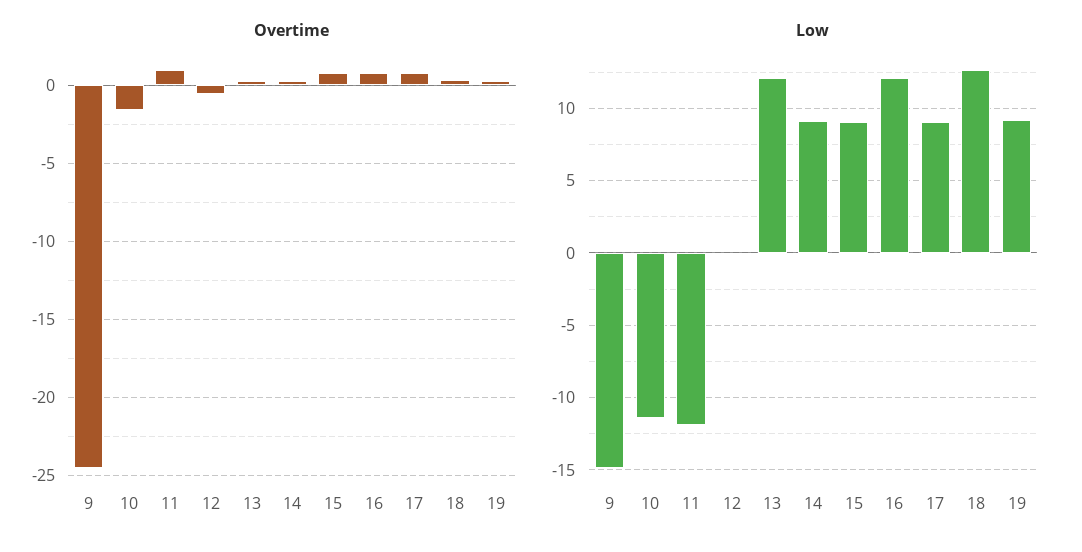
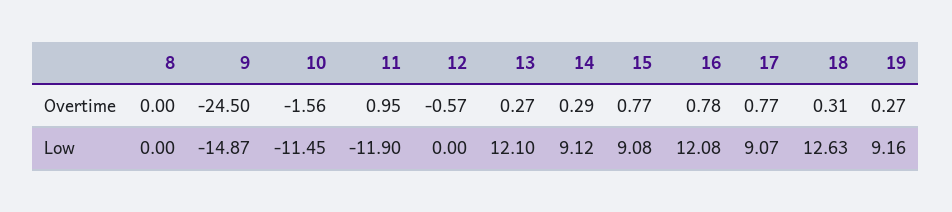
  {
    "Overtime": {
      "9": -24.5,
      "10": -1.56,
      "11": 0.95,
      "12": -0.57,
      "13": 0.27,
      "14": 0.29,
      "15": 0.77,
      "16": 0.78,
      "17": 0.77,
      "18": 0.31,
-     "19": 0.27
+     "19": 0.27,
+     "8": 0
    },
    "Low": {
      "9": -14.87,
      "10": -11.45,
      "11": -11.9,
      "12": 0,
      "13": 12.1,
      "14": 9.12,
      "15": 9.08,
      "16": 12.08,
      "17": 9.07,
      "18": 12.63,
-     "19": 9.16
+     "19": 9.16,
+     "8": 0
    }
  }

